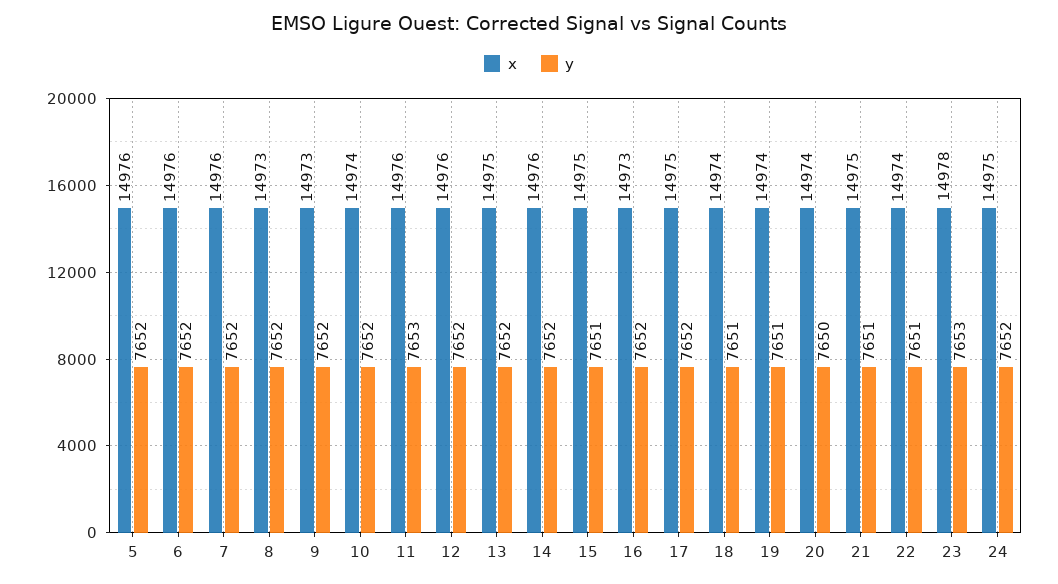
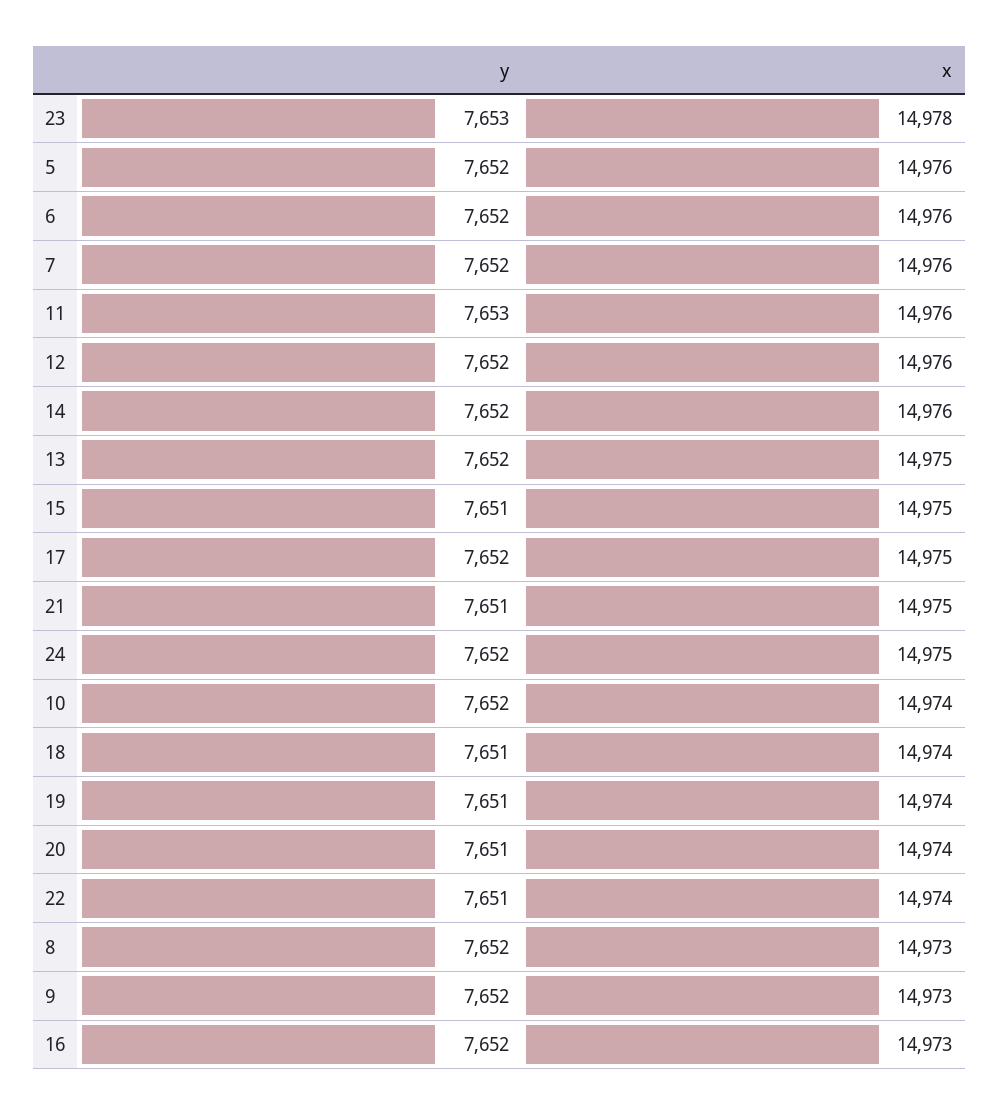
  {
    "x": {
      "5": 14976,
      "6": 14976,
      "7": 14976,
      "8": 14973,
      "9": 14973,
      "10": 14974,
      "11": 14976,
      "12": 14976,
      "13": 14975,
      "14": 14976,
      "15": 14975,
      "16": 14973,
      "17": 14975,
      "18": 14974,
      "19": 14974,
      "20": 14974,
      "21": 14975,
      "22": 14974,
      "23": 14978,
      "24": 14975
    },
    "y": {
      "5": 7652,
      "6": 7652,
      "7": 7652,
      "8": 7652,
      "9": 7652,
      "10": 7652,
      "11": 7653,
      "12": 7652,
      "13": 7652,
      "14": 7652,
      "15": 7651,
      "16": 7652,
      "17": 7652,
      "18": 7651,
      "19": 7651,
-     "20": 7650,
+     "20": 7651,
      "21": 7651,
      "22": 7651,
      "23": 7653,
      "24": 7652
    }
  }

